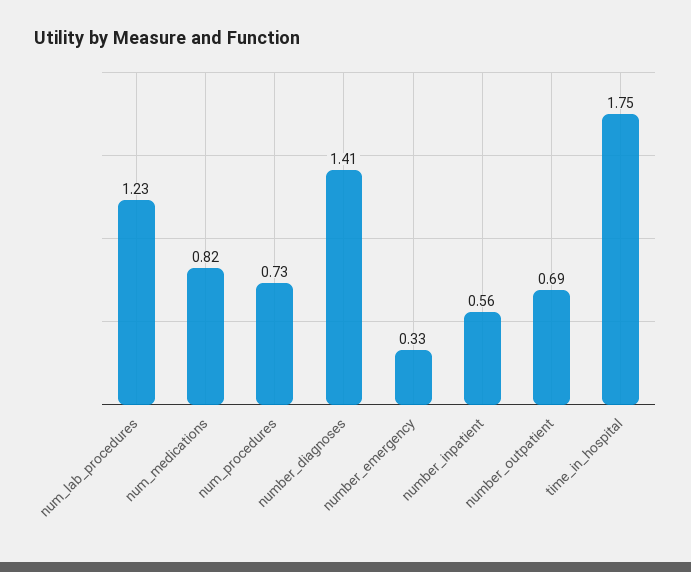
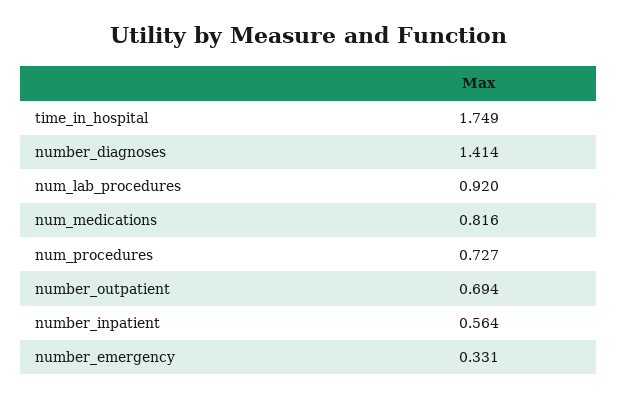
  {
-   "num_lab_procedures": 1.23,
+   "num_lab_procedures": 0.92,
    "num_medications": 0.816,
    "num_procedures": 0.727,
    "number_diagnoses": 1.414,
    "number_emergency": 0.331,
    "number_inpatient": 0.564,
    "number_outpatient": 0.694,
    "time_in_hospital": 1.749
  }

